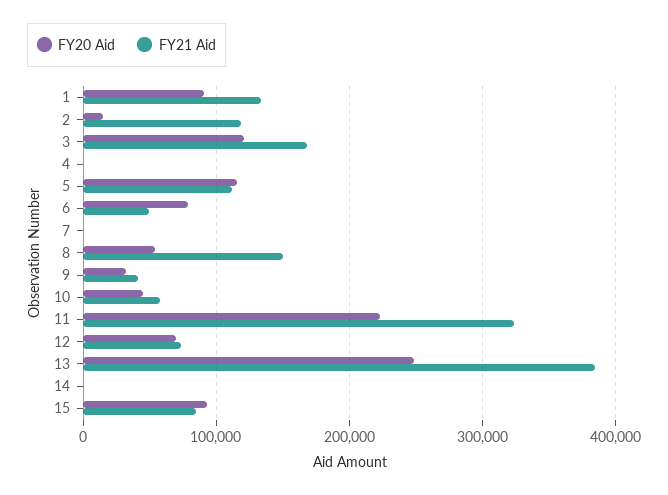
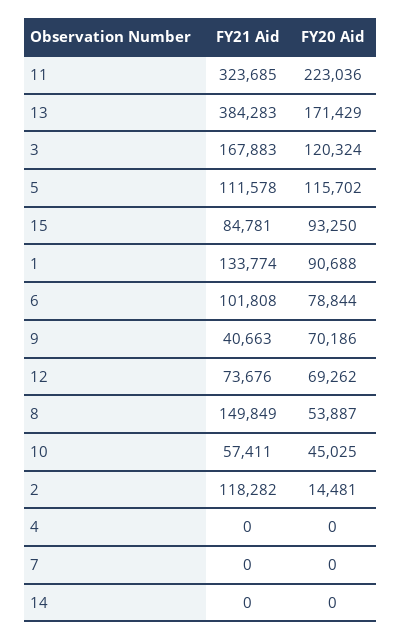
  {
    "FY20 Aid": {
      "1": 90688,
      "2": 14481,
      "3": 120324,
      "4": 0,
      "5": 115702,
      "6": 78844,
      "7": 0,
      "8": 53887,
-     "9": 30000,
+     "9": 70186,
      "10": 45025,
      "11": 223036,
      "12": 69262,
-     "13": 250000,
+     "13": 171429,
      "14": 0,
      "15": 93250
    },
    "FY21 Aid": {
      "1": 133774,
      "2": 118282,
      "3": 167883,
      "4": 0,
      "5": 111578,
-     "6": 50000,
+     "6": 101808,
      "7": 0,
      "8": 149849,
      "9": 40663,
      "10": 57411,
      "11": 323685,
      "12": 73676,
      "13": 384283,
      "14": 0,
      "15": 84781
    }
  }

